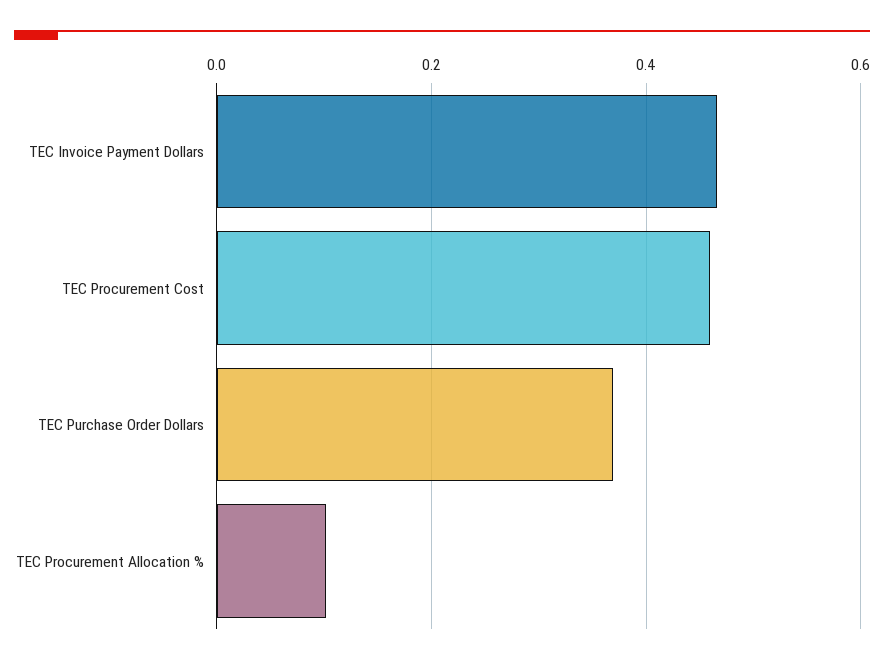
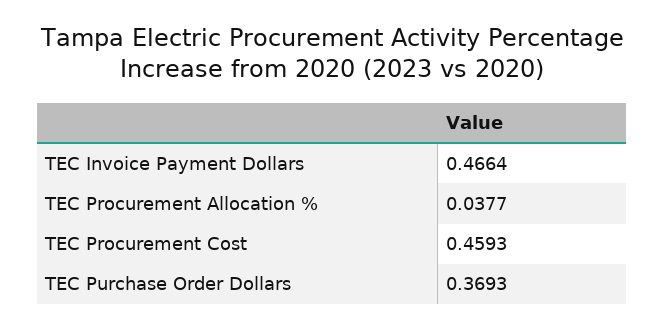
  {
    "TEC Invoice Payment Dollars": 0.4664,
    "TEC Procurement Cost": 0.4593,
    "TEC Purchase Order Dollars": 0.3693,
-   "TEC Procurement Allocation %": 0.1
+   "TEC Procurement Allocation %": 0.0377
  }

